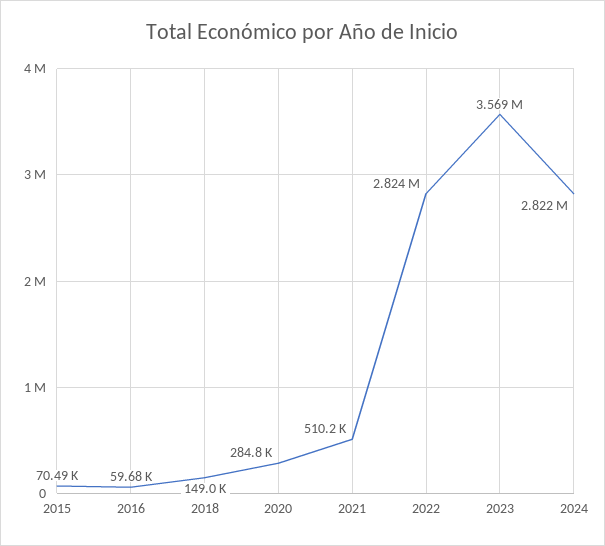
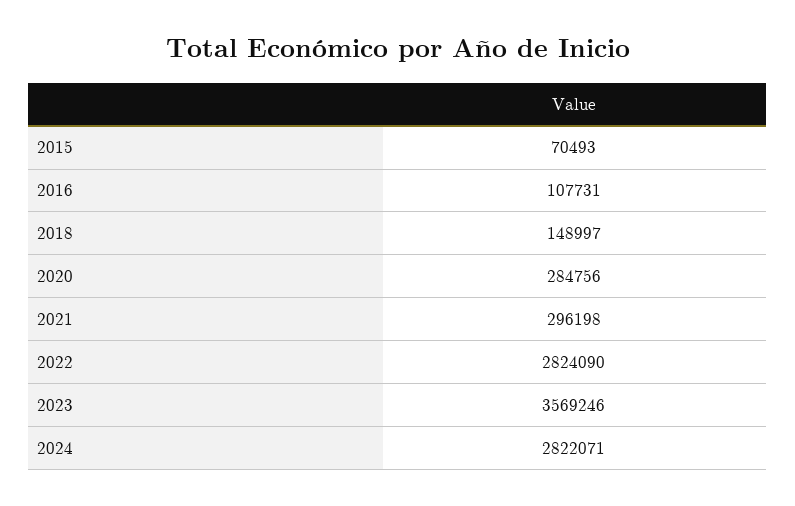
  {
    "2015": 70493,
-   "2016": 59680,
+   "2016": 107731,
    "2018": 148997,
    "2020": 284756,
-   "2021": 510200,
+   "2021": 296198,
    "2022": 2824090,
    "2023": 3569246,
    "2024": 2822071
  }

